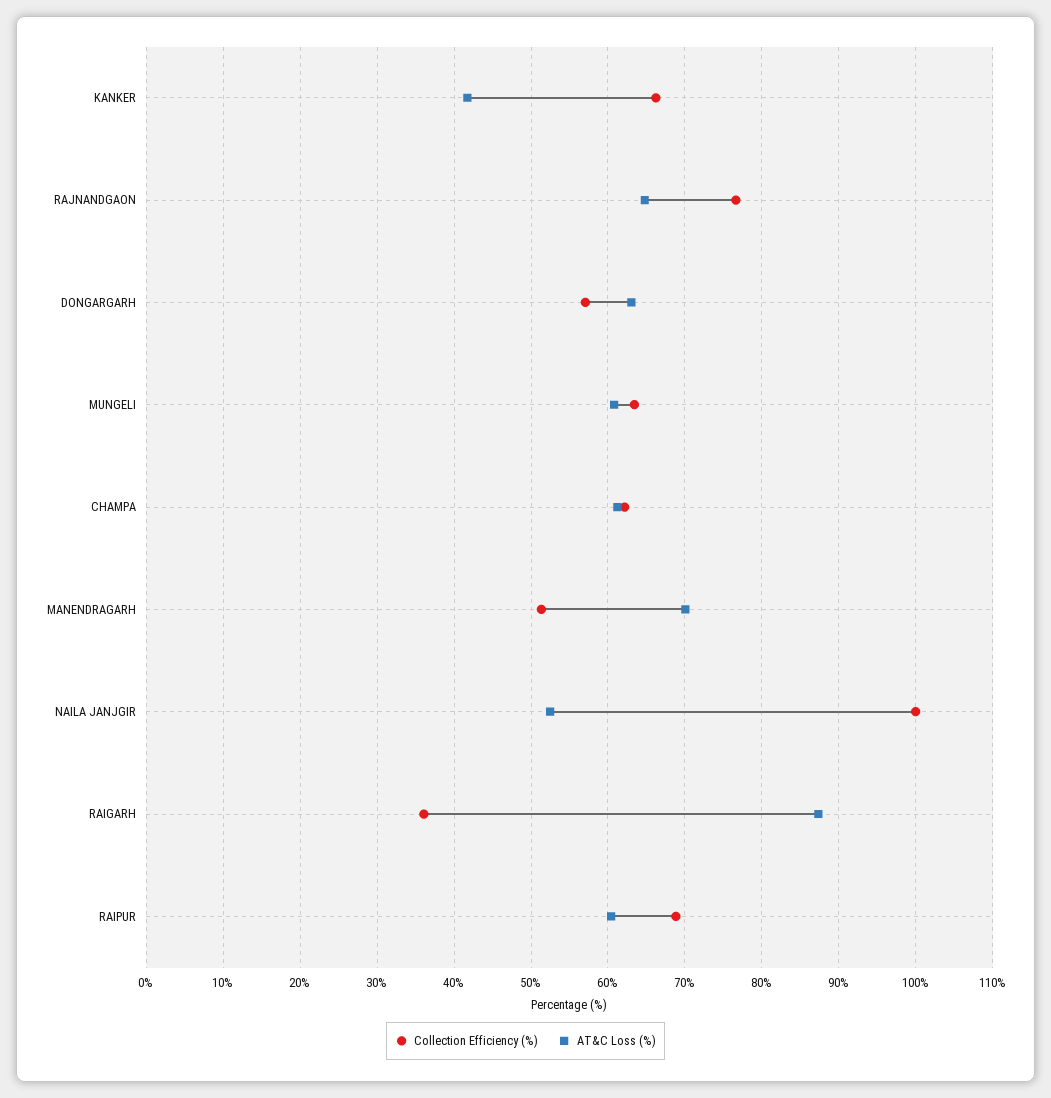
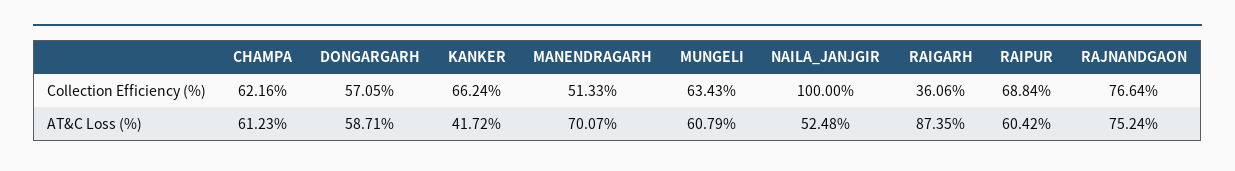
  {
    "Collection Efficiency (%)": {
      "KANKER": 66.24,
      "RAJNANDGAON": 76.64,
      "DONGARGARH": 57.05,
      "MUNGELI": 63.43,
      "CHAMPA": 62.16,
      "MANENDRAGARH": 51.33,
      "NAILA JANJGIR": 100,
      "RAIGARH": 36.06,
      "RAIPUR": 68.84
    },
    "AT&C Loss (%)": {
      "KANKER": 41.72,
-     "RAJNANDGAON": 65,
+     "RAJNANDGAON": 75.24,
-     "DONGARGARH": 63,
+     "DONGARGARH": 58.71,
      "MUNGELI": 60.79,
      "CHAMPA": 61.23,
      "MANENDRAGARH": 70.07,
      "NAILA JANJGIR": 52.48,
      "RAIGARH": 87.35,
      "RAIPUR": 60.42
    }
  }

